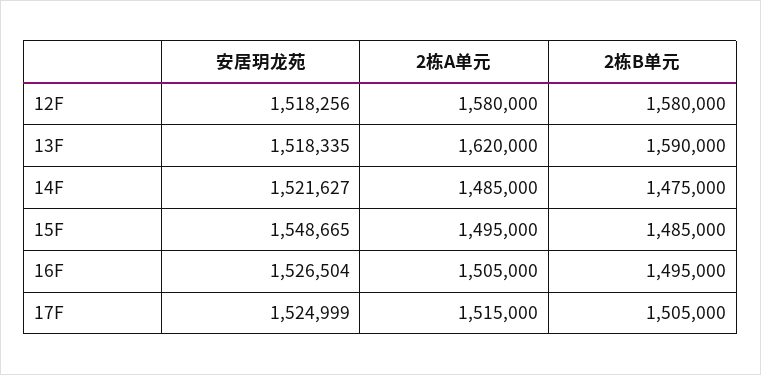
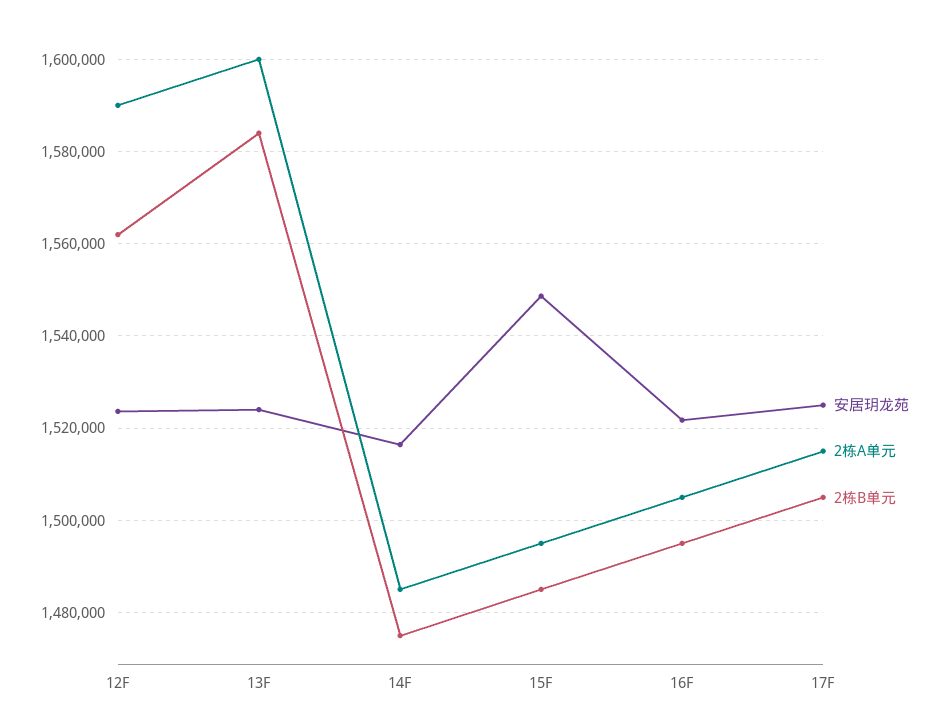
  {
    "安居玥龙苑": {
-     "12F": 1518256,
+     "12F": 1524000,
-     "13F": 1518335,
+     "13F": 1524000,
-     "14F": 1521627,
+     "14F": 1516000,
      "15F": 1548665,
-     "16F": 1526504,
+     "16F": 1522000,
      "17F": 1524999
    },
    "2栋A单元": {
-     "12F": 1580000,
+     "12F": 1590000,
-     "13F": 1620000,
+     "13F": 1600000,
      "14F": 1485000,
      "15F": 1495000,
      "16F": 1505000,
      "17F": 1515000
    },
    "2栋B单元": {
-     "12F": 1580000,
+     "12F": 1562000,
-     "13F": 1590000,
+     "13F": 1584000,
      "14F": 1475000,
      "15F": 1485000,
      "16F": 1495000,
      "17F": 1505000
    }
  }

